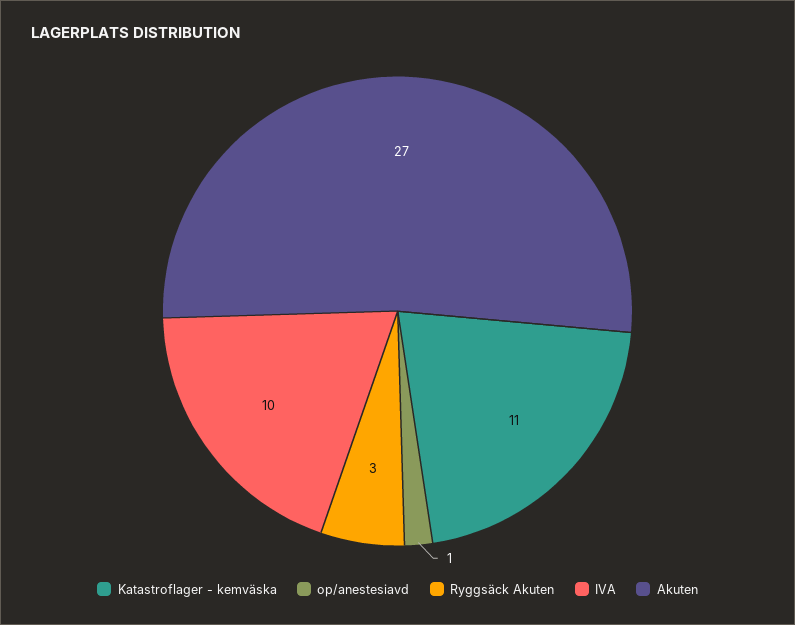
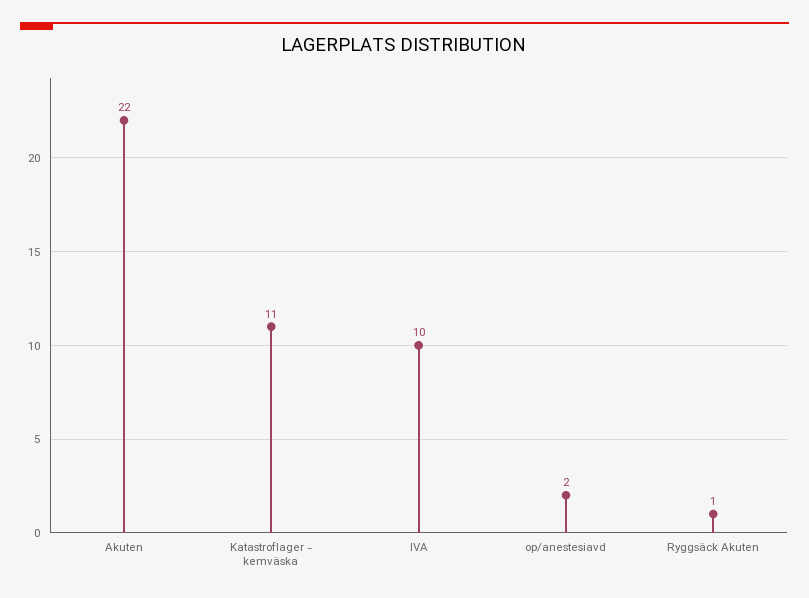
  {
    "Katastroflager - kemväska": 11,
-   "op/anestesiavd": 1,
+   "op/anestesiavd": 2,
-   "Ryggsäck Akuten": 3,
+   "Ryggsäck Akuten": 1,
    "IVA": 10,
-   "Akuten": 27
+   "Akuten": 22
  }

